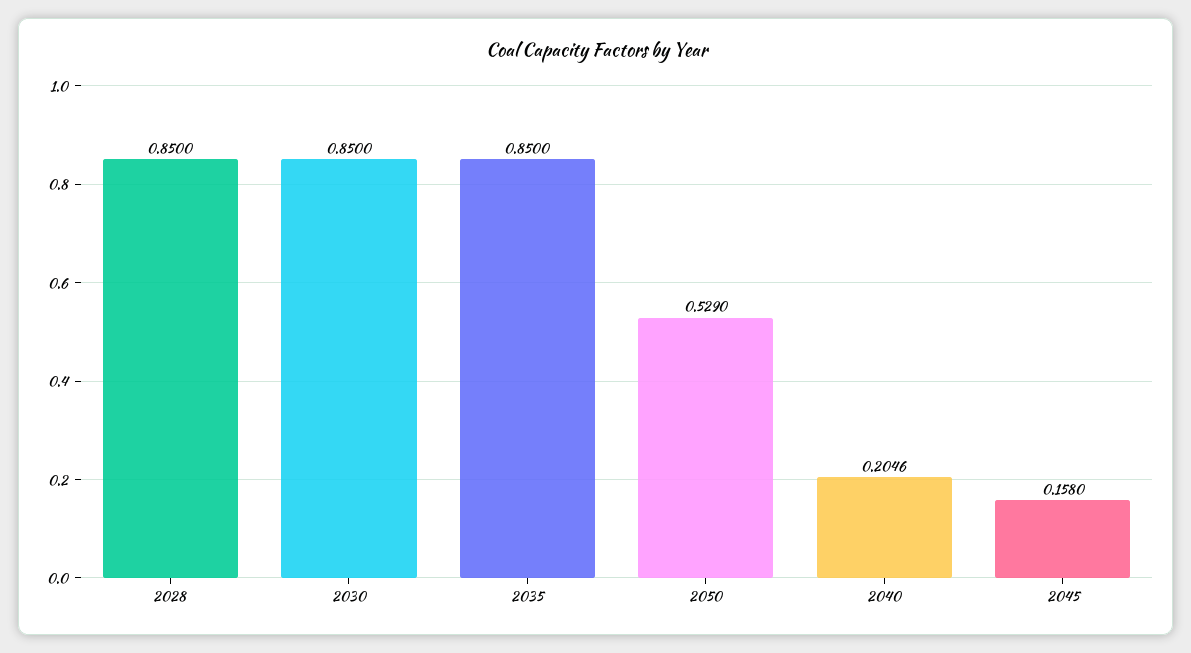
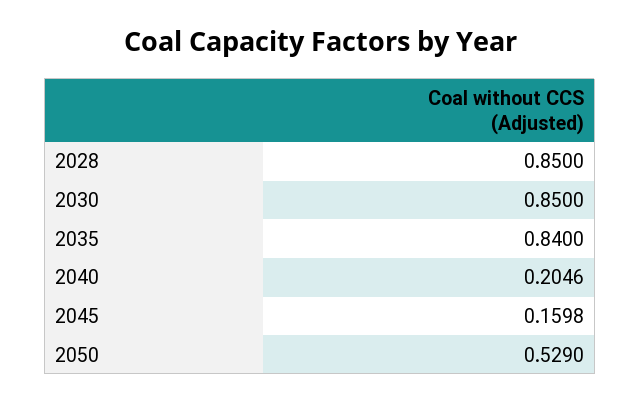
  {
    "2028": 0.85,
    "2030": 0.85,
-   "2035": 0.85,
+   "2035": 0.84,
    "2050": 0.529,
    "2040": 0.2046,
-   "2045": 0.158
+   "2045": 0.1598
  }

